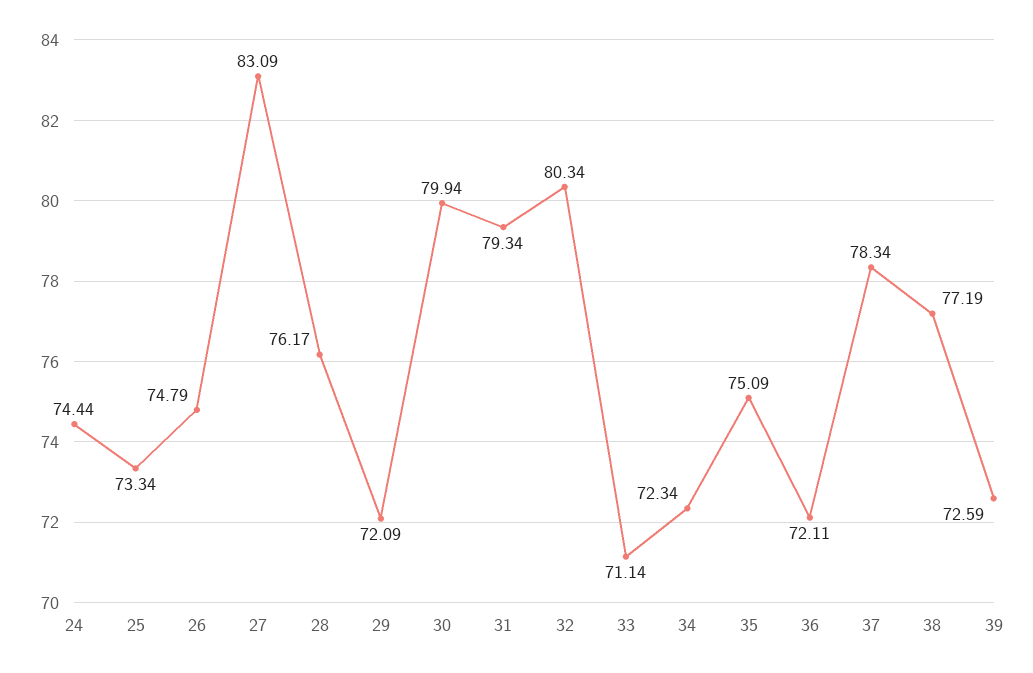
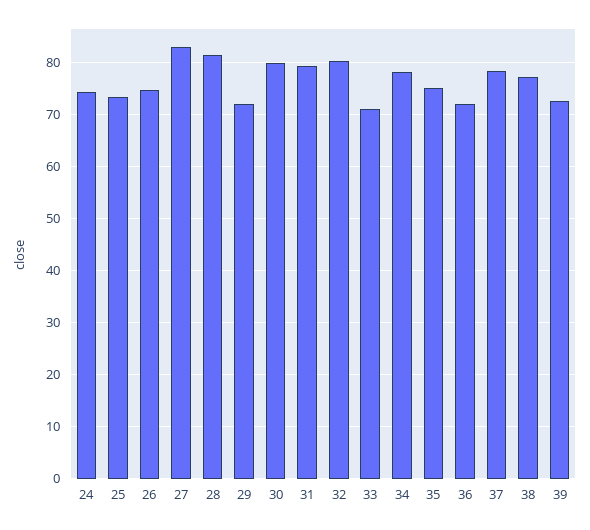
  {
    "24": 74.44,
    "25": 73.34,
    "26": 74.79,
    "27": 83.09,
-   "28": 76.17,
+   "28": 82,
    "29": 72.09,
    "30": 79.94,
    "31": 79.34,
    "32": 80.34,
    "33": 71.14,
-   "34": 72.34,
+   "34": 78,
    "35": 75.09,
    "36": 72.11,
    "37": 78.34,
    "38": 77.19,
    "39": 72.59
  }

